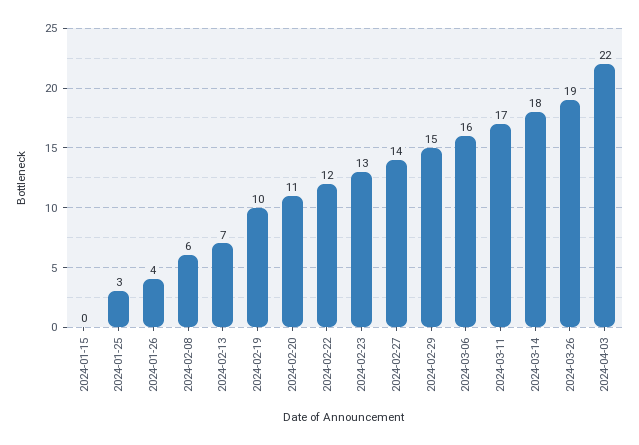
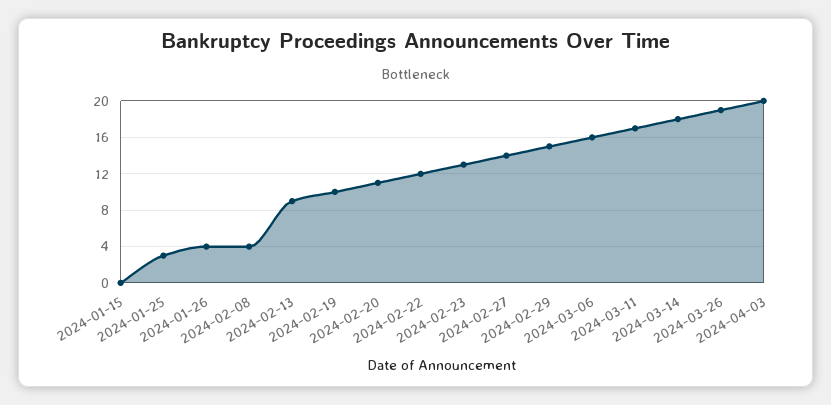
  {
    "2024-01-15": 0,
    "2024-01-25": 3,
    "2024-01-26": 4,
-   "2024-02-08": 6,
+   "2024-02-08": 4,
-   "2024-02-13": 7,
+   "2024-02-13": 9,
    "2024-02-19": 10,
    "2024-02-20": 11,
    "2024-02-22": 12,
    "2024-02-23": 13,
    "2024-02-27": 14,
    "2024-02-29": 15,
    "2024-03-06": 16,
    "2024-03-11": 17,
    "2024-03-14": 18,
    "2024-03-26": 19,
-   "2024-04-03": 22
+   "2024-04-03": 20
  }

